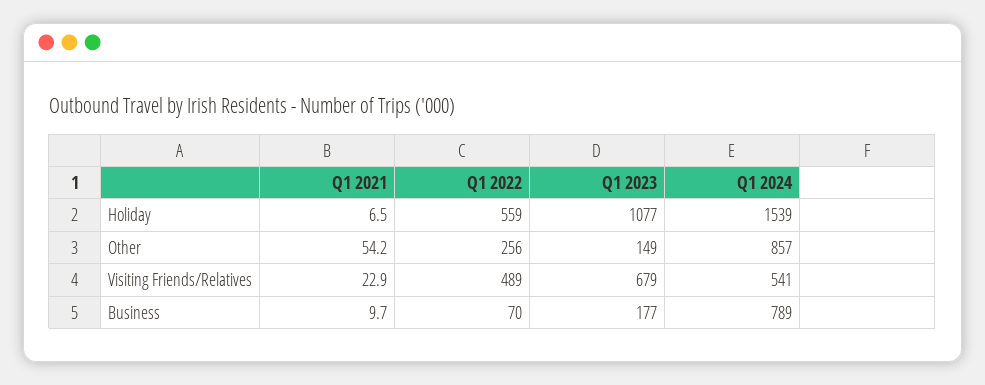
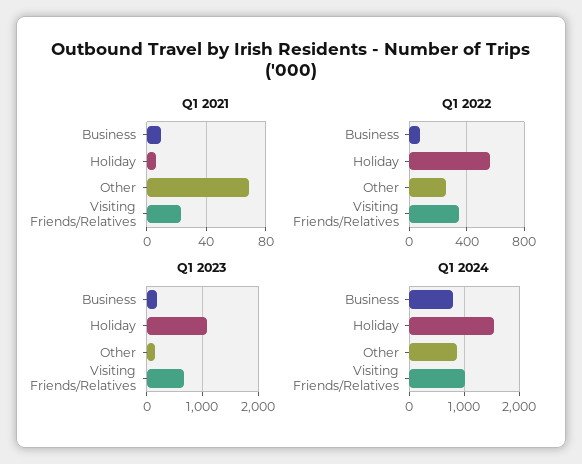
  {
    "Q1 2021": {
      "Holiday": 6.5,
-     "Other": 54.2,
+     "Other": 70,
      "Visiting Friends/Relatives": 22.9,
      "Business": 9.7
    },
    "Q1 2022": {
      "Holiday": 559,
      "Other": 256,
-     "Visiting Friends/Relatives": 489,
+     "Visiting Friends/Relatives": 350,
      "Business": 70
    },
    "Q1 2023": {
      "Holiday": 1077,
      "Other": 149,
      "Visiting Friends/Relatives": 679,
      "Business": 177
    },
    "Q1 2024": {
      "Holiday": 1539,
      "Other": 857,
-     "Visiting Friends/Relatives": 541,
+     "Visiting Friends/Relatives": 1000,
      "Business": 789
    }
  }

